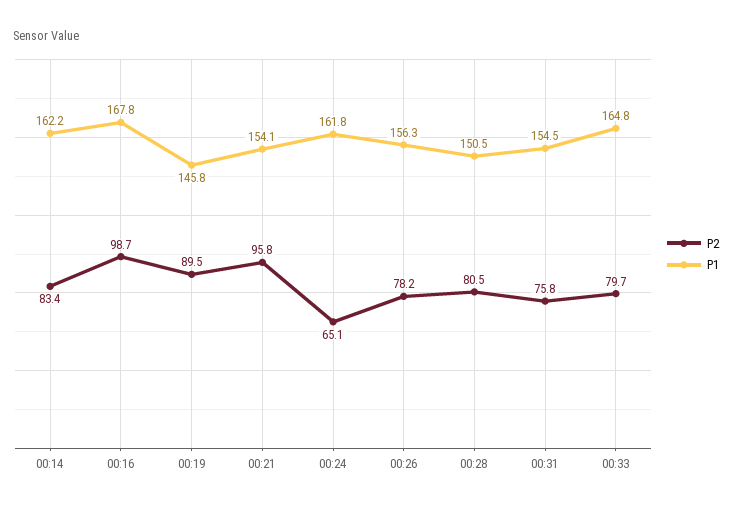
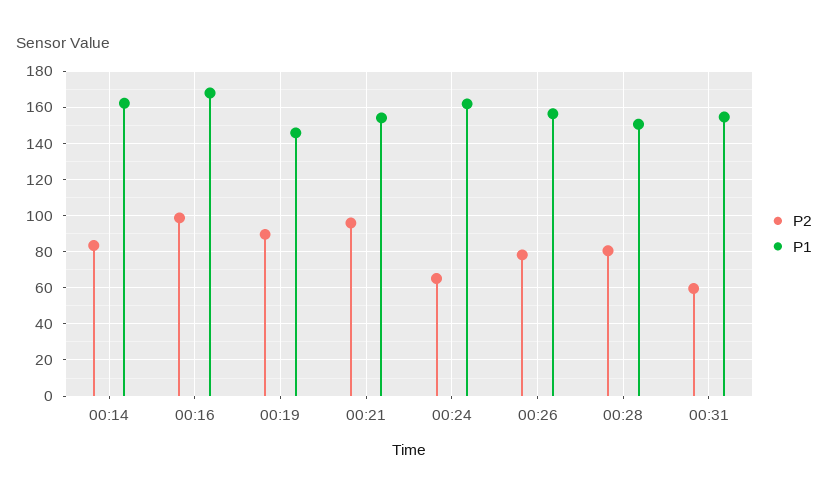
  {
    "P2": {
      "00:14": 83.4,
      "00:16": 98.7,
      "00:19": 89.5,
      "00:21": 95.8,
      "00:24": 65.1,
      "00:26": 78.2,
      "00:28": 80.5,
-     "00:31": 75.8,
+     "00:31": 60
-     "00:33": 79.7
    },
    "P1": {
      "00:14": 162.2,
      "00:16": 167.8,
      "00:19": 145.8,
      "00:21": 154.1,
      "00:24": 161.8,
      "00:26": 156.3,
      "00:28": 150.5,
-     "00:31": 154.5,
+     "00:31": 154.5
-     "00:33": 164.8
    }
  }

